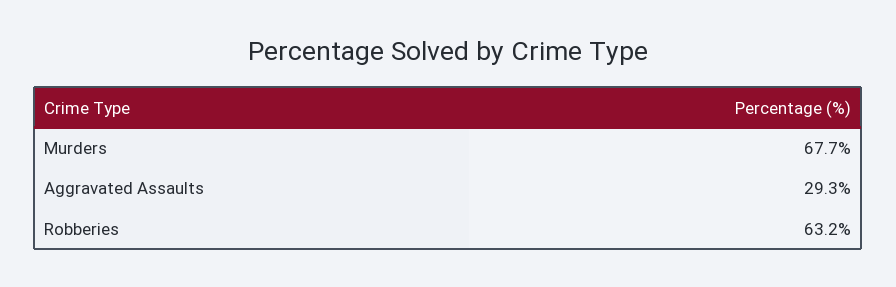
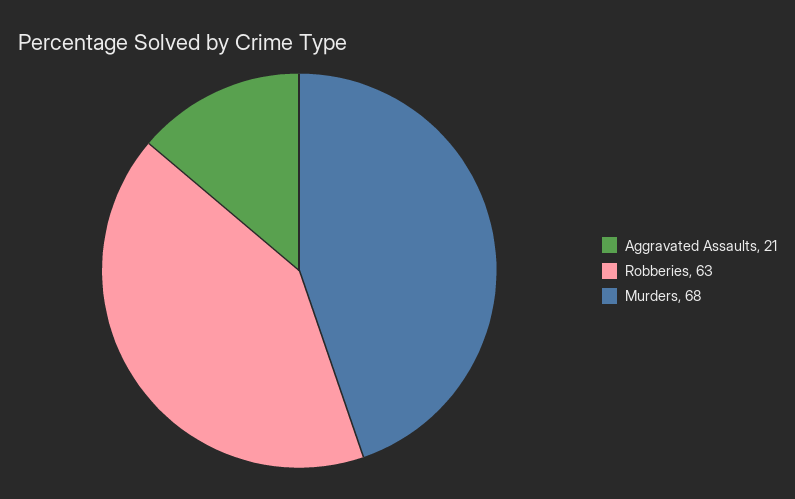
  {
    "Murders": 67.7,
-   "Aggravated Assaults": 29.3,
+   "Aggravated Assaults": 21,
    "Robberies": 63.2
  }

